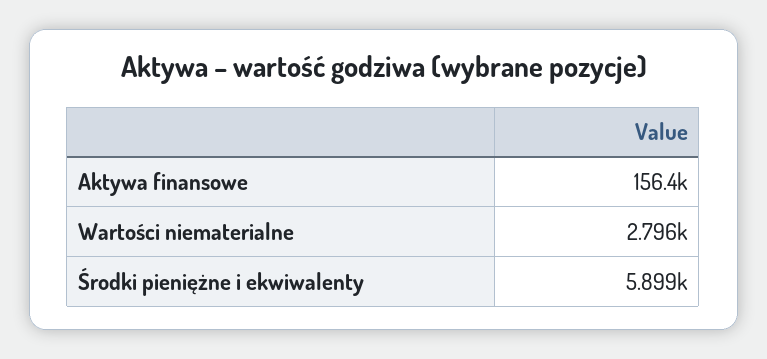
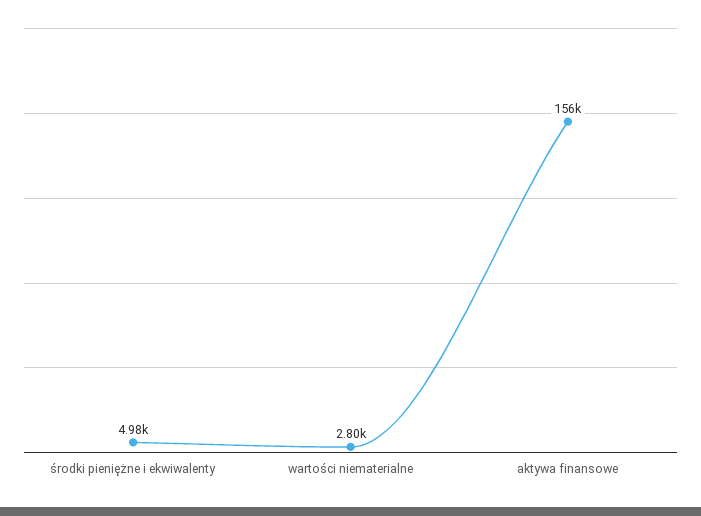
  {
    "Aktywa finansowe": 156400,
    "Wartości niematerialne": 2796,
-   "Środki pieniężne i ekwiwalenty": 5899
+   "Środki pieniężne i ekwiwalenty": 4980
  }

